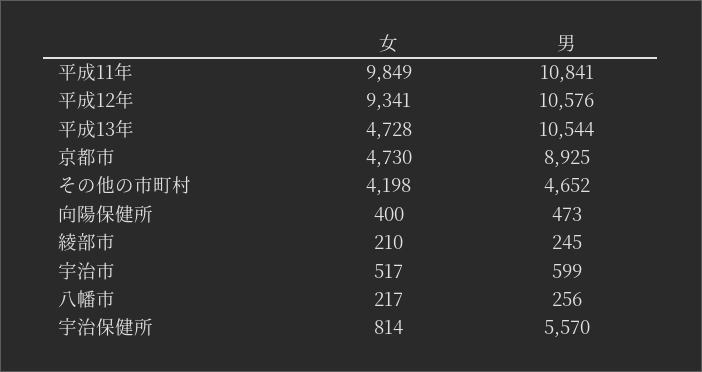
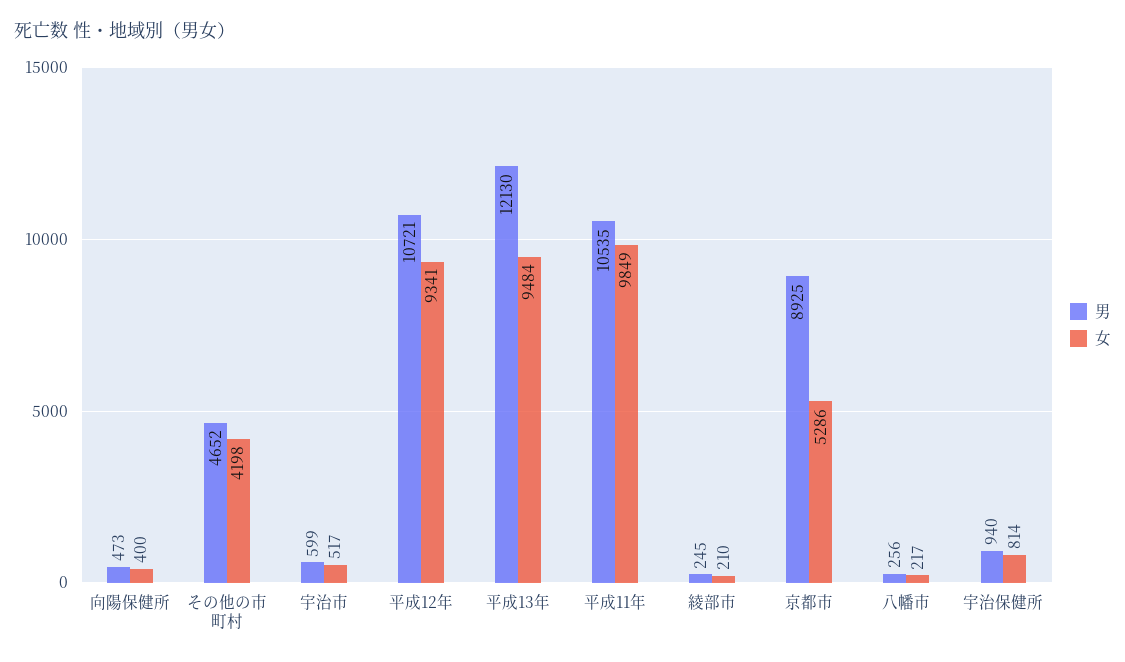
  {
    "女": {
      "平成11年": 9849,
      "平成12年": 9341,
-     "平成13年": 4728,
+     "平成13年": 9484,
-     "京都市": 4730,
+     "京都市": 5286,
      "その他の市町村": 4198,
      "向陽保健所": 400,
      "綾部市": 210,
      "宇治市": 517,
      "八幡市": 217,
      "宇治保健所": 814
    },
    "男": {
-     "平成11年": 10841,
+     "平成11年": 10535,
-     "平成12年": 10576,
+     "平成12年": 10721,
-     "平成13年": 10544,
+     "平成13年": 12130,
      "京都市": 8925,
      "その他の市町村": 4652,
      "向陽保健所": 473,
      "綾部市": 245,
      "宇治市": 599,
      "八幡市": 256,
-     "宇治保健所": 5570
+     "宇治保健所": 940
    }
  }

